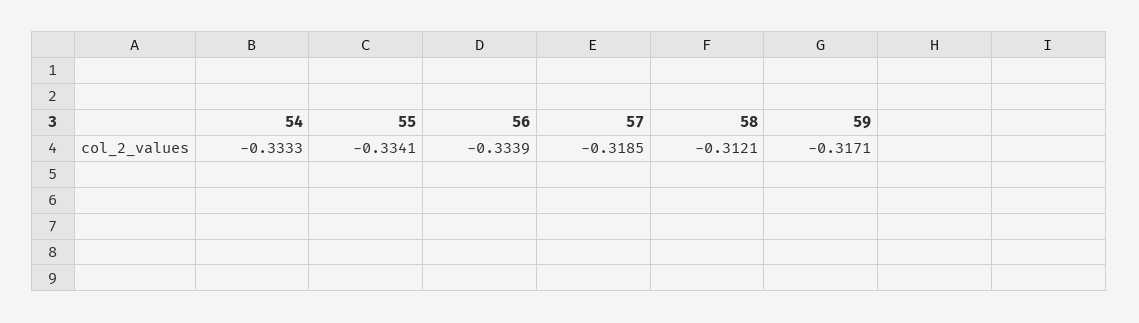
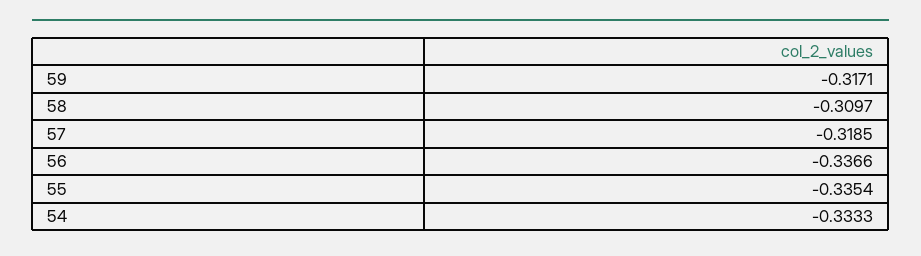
  {
    "54": -0.3333,
-   "55": -0.3341,
+   "55": -0.3354,
-   "56": -0.3339,
+   "56": -0.3366,
    "57": -0.3185,
-   "58": -0.3121,
+   "58": -0.3097,
    "59": -0.3171
  }

